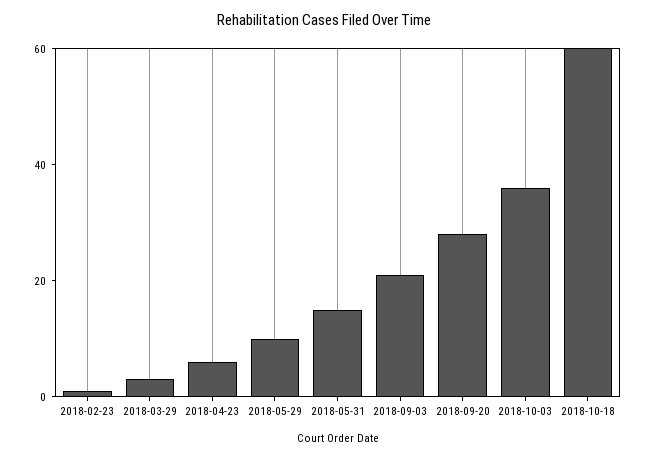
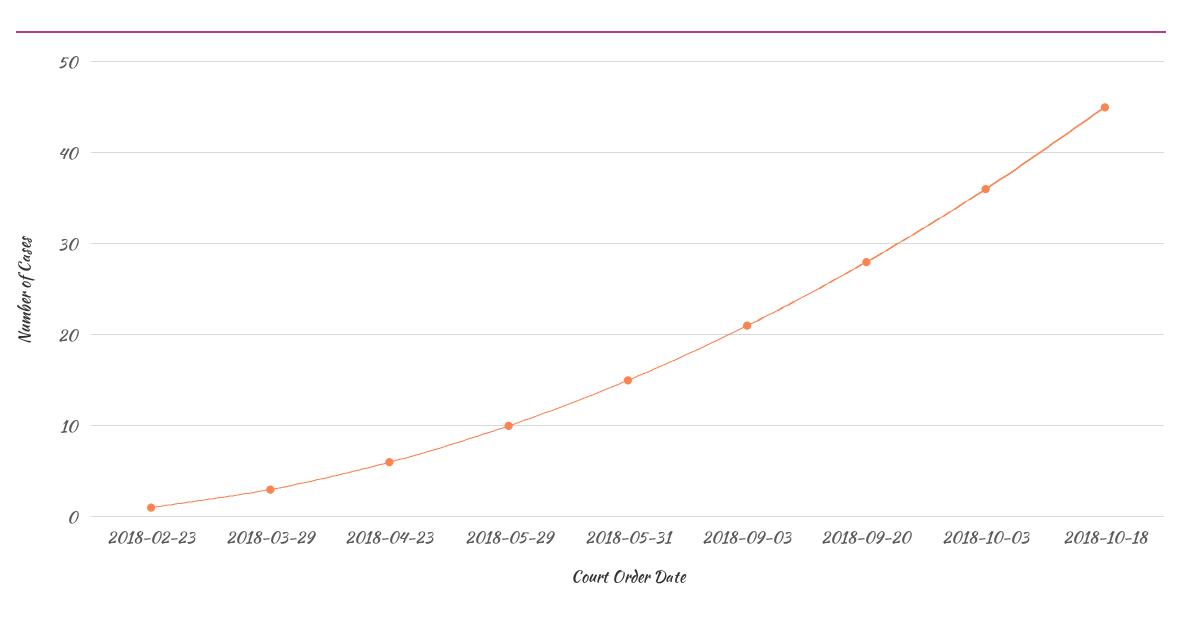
  {
    "2018-02-23": 1,
    "2018-03-29": 3,
    "2018-04-23": 6,
    "2018-05-29": 10,
    "2018-05-31": 15,
    "2018-09-03": 21,
    "2018-09-20": 28,
    "2018-10-03": 36,
-   "2018-10-18": 60
+   "2018-10-18": 45
  }

